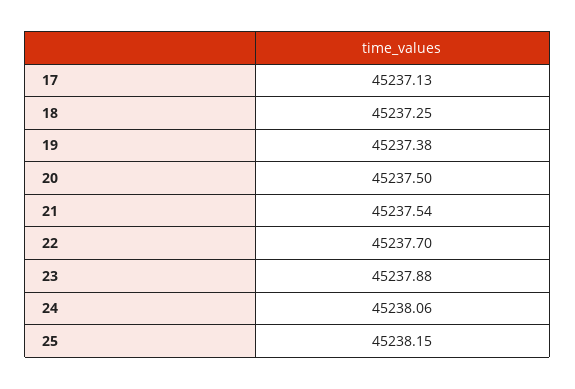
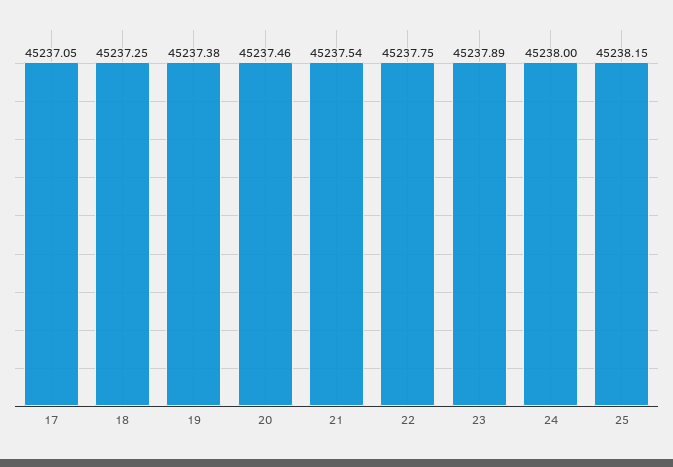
  {
-   "17": 45237.13,
+   "17": 45237.05,
    "18": 45237.25,
    "19": 45237.38,
-   "20": 45237.5,
+   "20": 45237.46,
    "21": 45237.54,
-   "22": 45237.7,
+   "22": 45237.75,
-   "23": 45237.88,
+   "23": 45237.89,
-   "24": 45238.06,
+   "24": 45238,
    "25": 45238.15
  }

